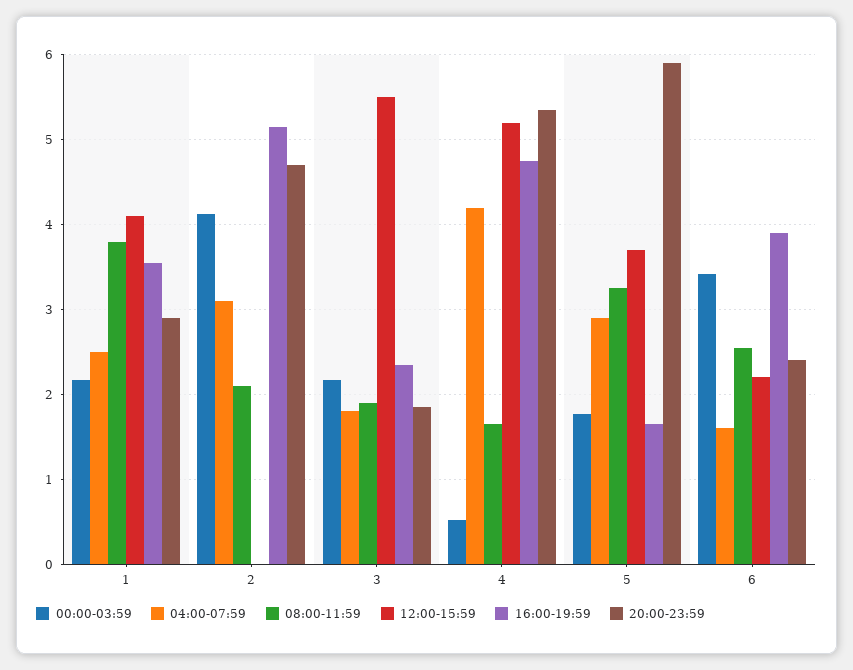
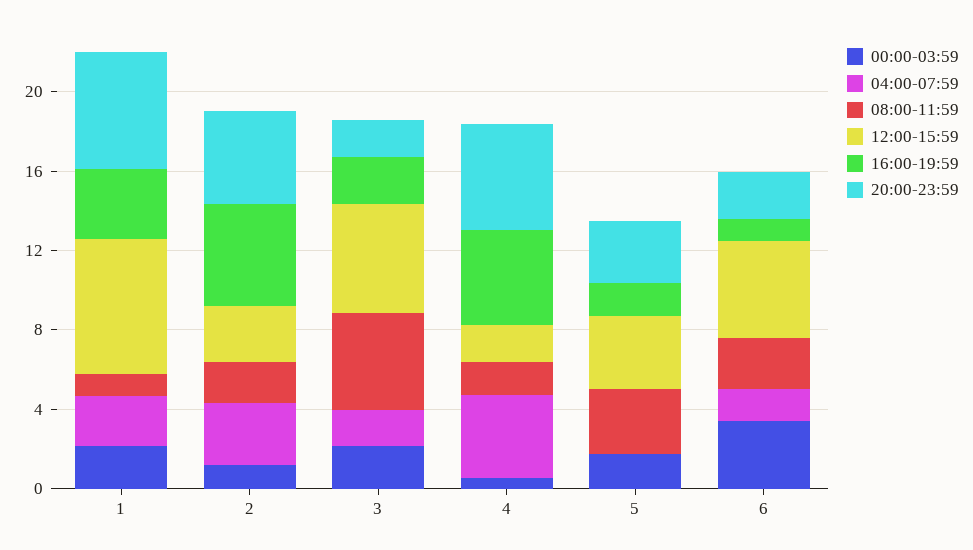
  {
    "00:00-03:59": {
      "1": 2.2,
-     "2": 4.1,
+     "2": 1,
      "3": 2.2,
      "4": 0.5,
      "5": 1.8,
      "6": 3.4
    },
    "04:00-07:59": {
      "1": 2.5,
      "2": 3.1,
      "3": 1.8,
      "4": 4.2,
-     "5": 2.9,
+     "5": 0,
      "6": 1.6
    },
    "08:00-11:59": {
-     "1": 3.8,
+     "1": 1,
      "2": 2.1,
-     "3": 1.9,
+     "3": 5,
      "4": 1.7,
      "5": 3.3,
      "6": 2.6
    },
    "12:00-15:59": {
-     "1": 4.1,
+     "1": 7,
-     "2": 0,
+     "2": 3,
      "3": 5.5,
-     "4": 5.2,
+     "4": 2,
      "5": 3.7,
-     "6": 2.2
+     "6": 5
    },
    "16:00-19:59": {
      "1": 3.6,
      "2": 5.2,
      "3": 2.4,
      "4": 4.8,
      "5": 1.7,
-     "6": 3.9
+     "6": 1
    },
    "20:00-23:59": {
-     "1": 2.9,
+     "1": 6,
      "2": 4.7,
      "3": 1.9,
      "4": 5.4,
-     "5": 5.9,
+     "5": 3,
      "6": 2.4
    }
  }

